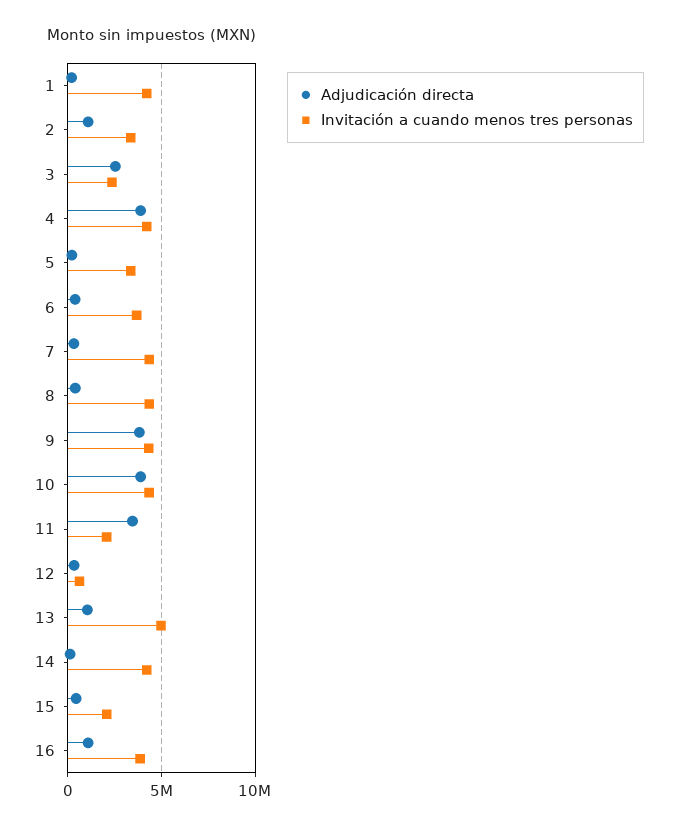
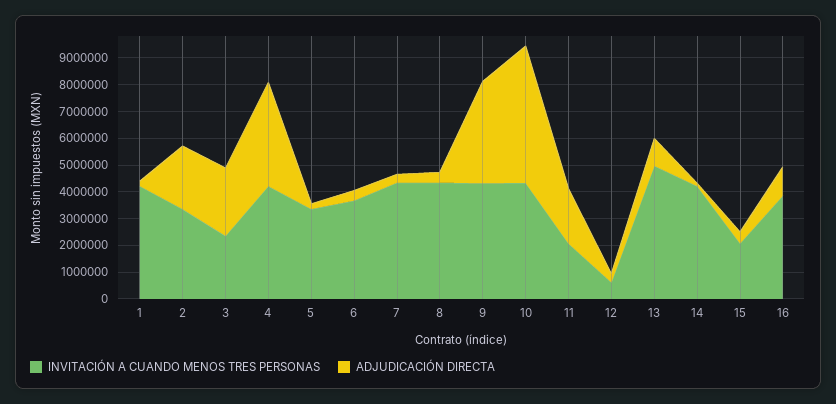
  {
    "Adjudicación directa": {
      "1": 0,
-     "2": 1000000,
+     "2": 2500000,
      "3": 2500000,
      "4": 4000000,
      "5": 0,
      "6": 500000,
      "7": 500000,
      "8": 500000,
      "9": 4000000,
-     "10": 4000000,
+     "10": 5000000,
-     "11": 3500000,
+     "11": 2000000,
      "12": 500000,
      "13": 1000000,
      "14": 0,
      "15": 500000,
      "16": 1000000
    },
    "Invitación a cuando menos tres personas": {
      "1": 4000000,
      "2": 3500000,
      "3": 2500000,
      "4": 4000000,
      "5": 3500000,
      "6": 3500000,
      "7": 4500000,
      "8": 4500000,
      "9": 4500000,
      "10": 4500000,
      "11": 2000000,
      "12": 500000,
      "13": 5000000,
      "14": 4000000,
      "15": 2000000,
      "16": 4000000
    }
  }

